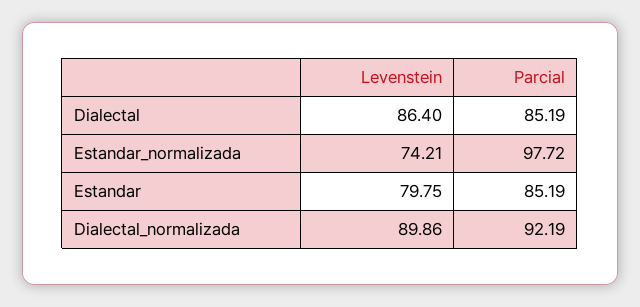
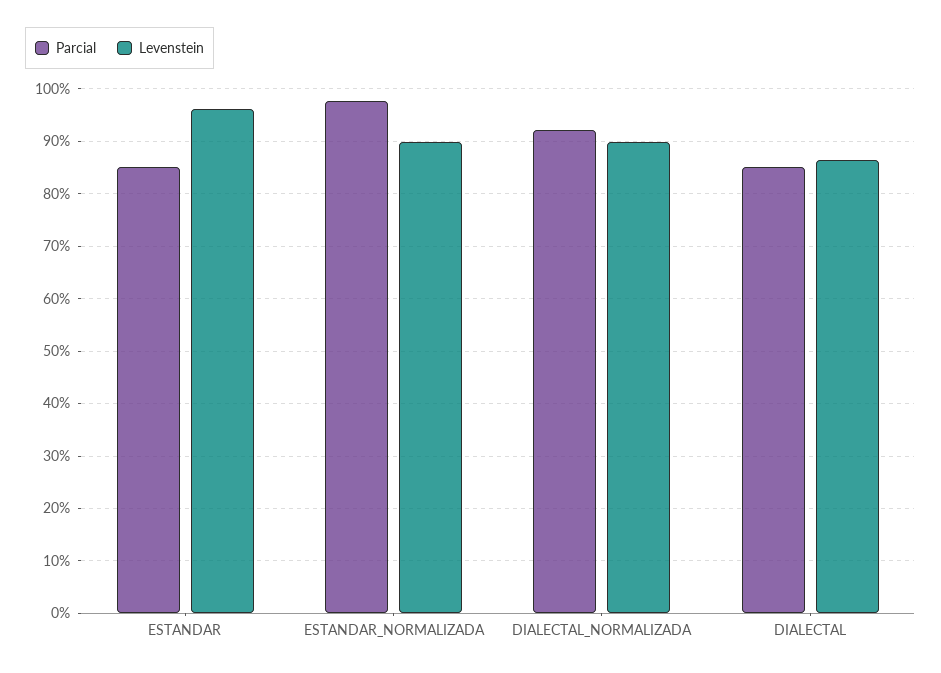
  {
    "Levenstein": {
      "Dialectal": 86.4,
-     "Estandar_normalizada": 74.21,
+     "Estandar_normalizada": 90,
-     "Estandar": 79.75,
+     "Estandar": 96,
      "Dialectal_normalizada": 89.86
    },
    "Parcial": {
      "Dialectal": 85.19,
      "Estandar_normalizada": 97.72,
      "Estandar": 85.19,
      "Dialectal_normalizada": 92.19
    }
  }

